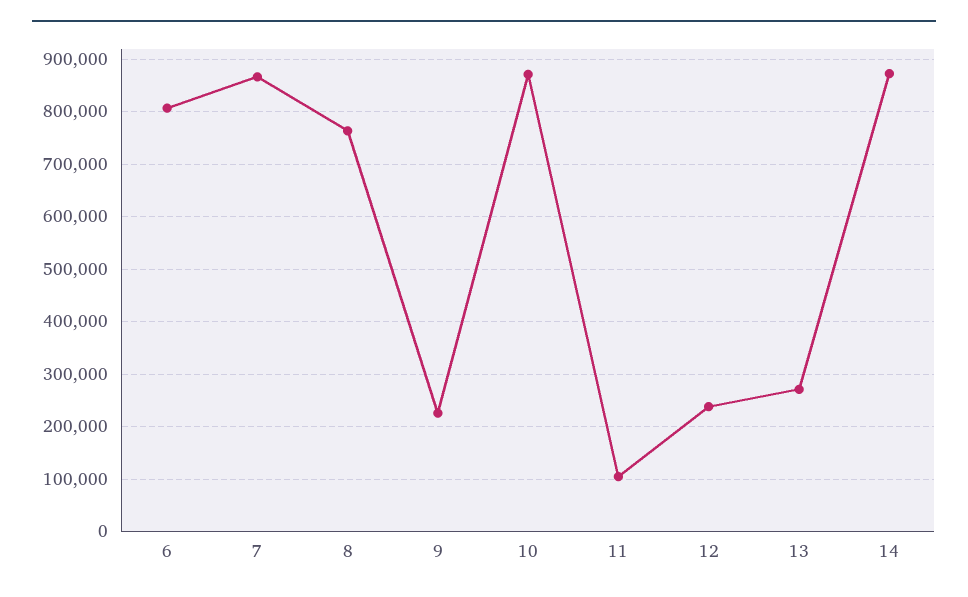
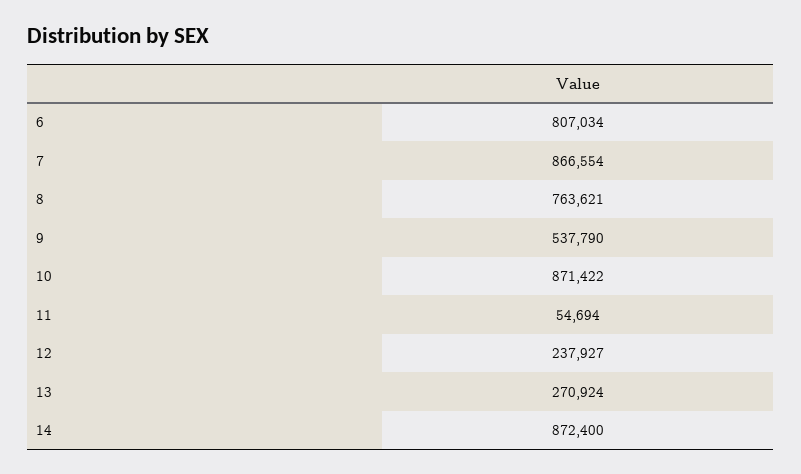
  {
    "6": 807034,
    "7": 866554,
    "8": 763621,
-   "9": 220000,
+   "9": 537790,
    "10": 871422,
-   "11": 100000,
+   "11": 54694,
    "12": 237927,
    "13": 270924,
    "14": 872400
  }

